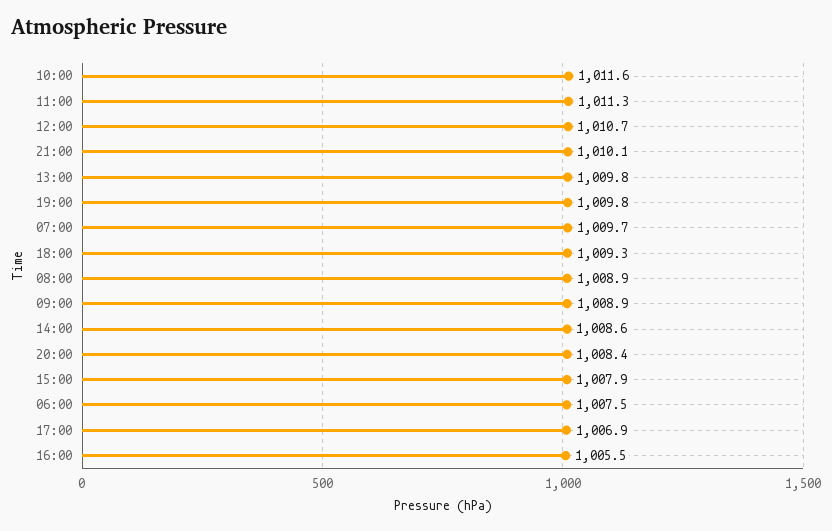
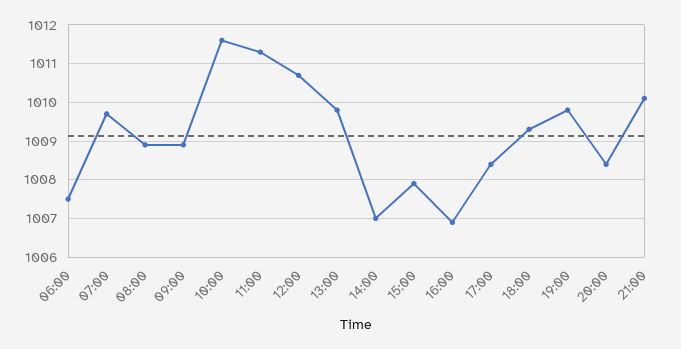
  {
    "10:00": 1011.6,
    "11:00": 1011.3,
    "12:00": 1010.7,
    "21:00": 1010.1,
    "13:00": 1009.8,
    "19:00": 1009.8,
    "07:00": 1009.7,
    "18:00": 1009.3,
    "08:00": 1008.9,
    "09:00": 1008.9,
-   "14:00": 1008.6,
+   "14:00": 1007,
    "20:00": 1008.4,
    "15:00": 1007.9,
    "06:00": 1007.5,
-   "17:00": 1006.9,
+   "17:00": 1008.5,
-   "16:00": 1005.5
+   "16:00": 1007
  }

